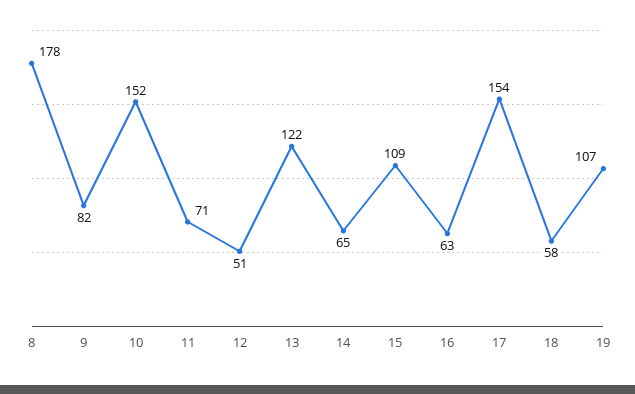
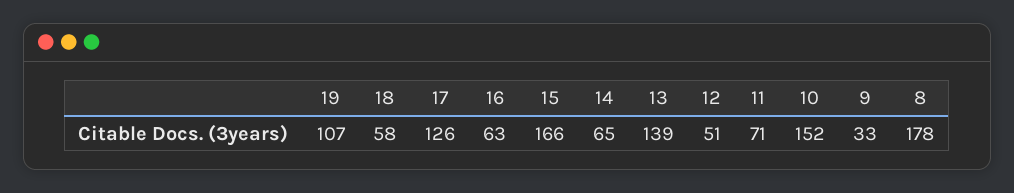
  {
    "8": 178,
-   "9": 82,
+   "9": 33,
    "10": 152,
    "11": 71,
    "12": 51,
-   "13": 122,
+   "13": 139,
    "14": 65,
-   "15": 109,
+   "15": 166,
    "16": 63,
-   "17": 154,
+   "17": 126,
    "18": 58,
    "19": 107
  }

